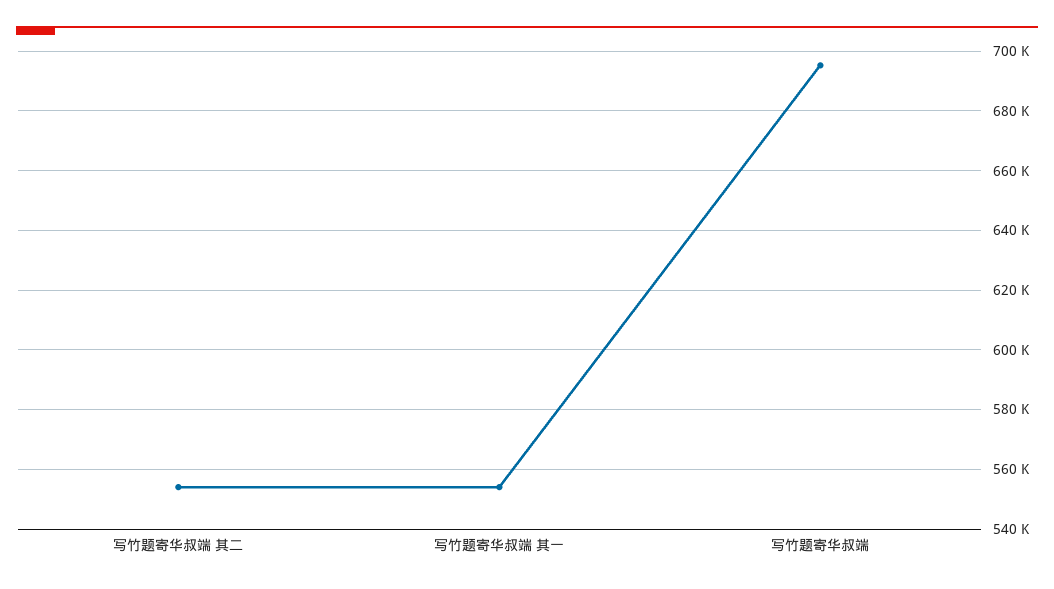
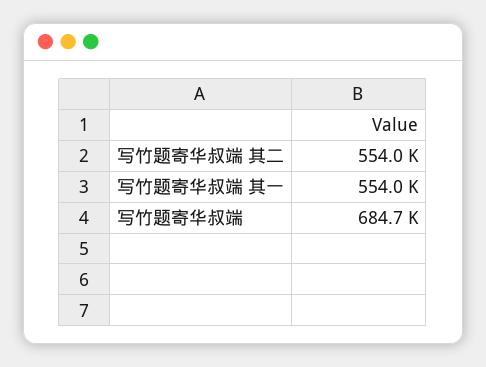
  {
    "写竹题寄华叔端 其二": 554000,
    "写竹题寄华叔端 其一": 554000,
-   "写竹题寄华叔端": 695000
+   "写竹题寄华叔端": 684700
  }

